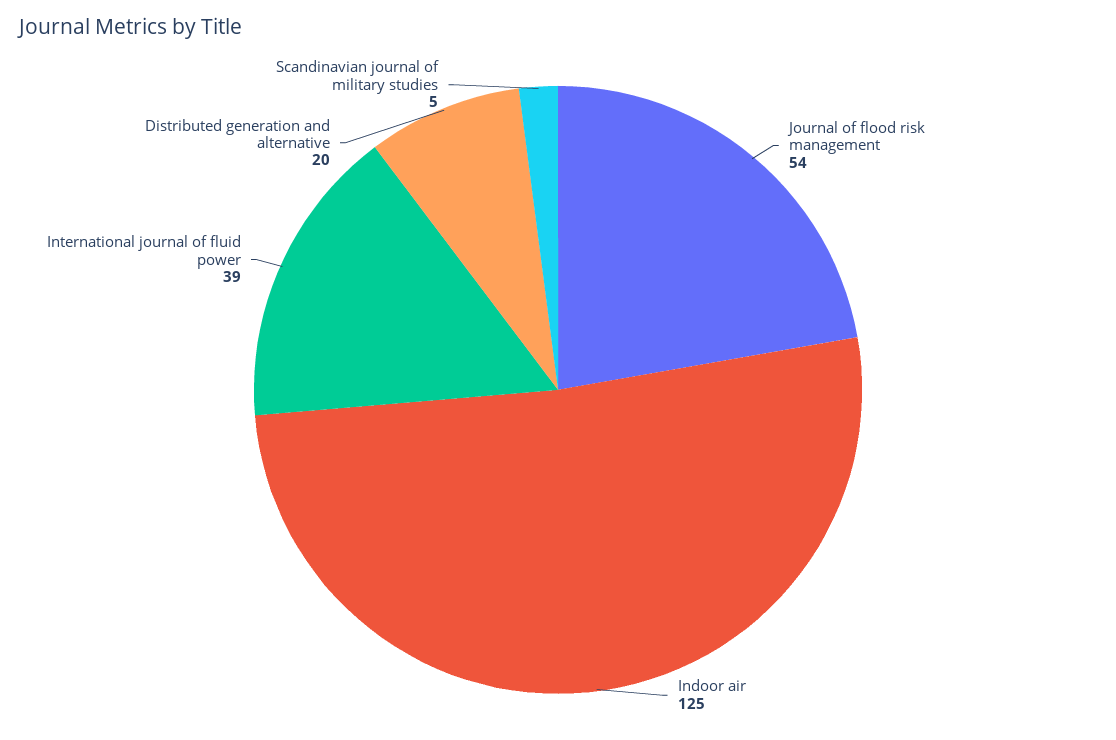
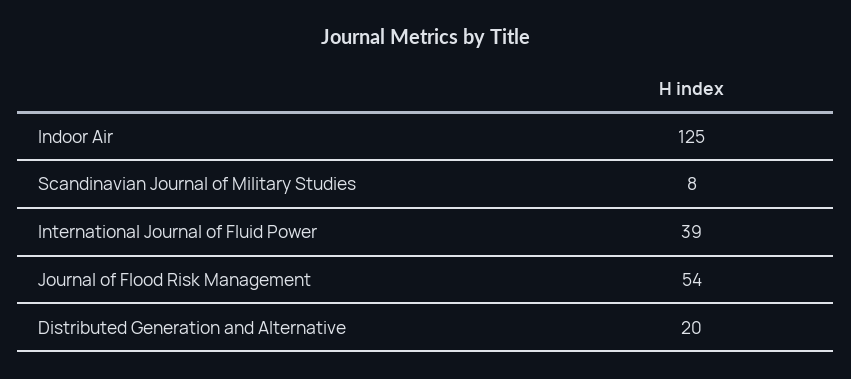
  {
    "Journal of flood risk management": 54,
    "Indoor air": 125,
    "International journal of fluid power": 39,
    "Distributed generation and alternative": 20,
-   "Scandinavian journal of military studies": 5
+   "Scandinavian journal of military studies": 8
  }

